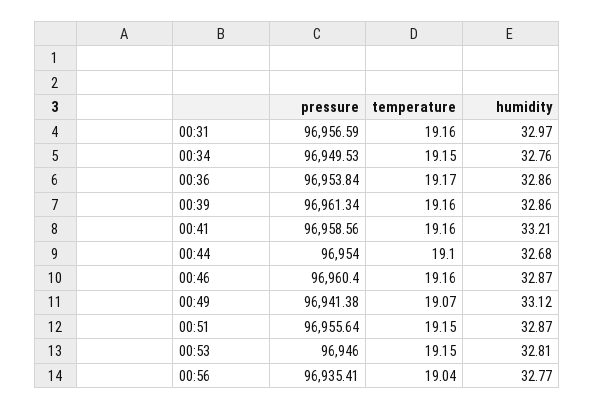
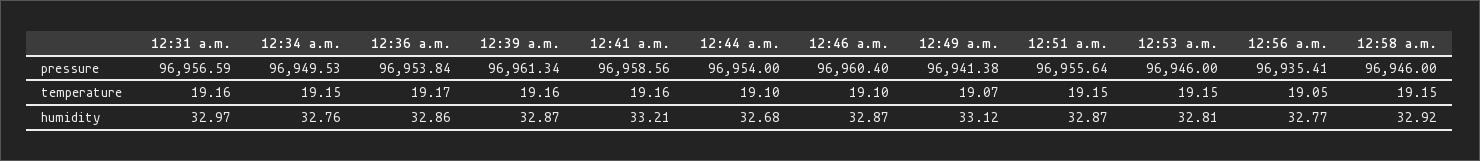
  {
    "pressure": {
      "00:31": 96956.59,
      "00:34": 96949.53,
      "00:36": 96953.84,
      "00:39": 96961.34,
      "00:41": 96958.56,
      "00:44": 96954,
      "00:46": 96960.4,
      "00:49": 96941.38,
      "00:51": 96955.64,
      "00:53": 96946,
-     "00:56": 96935.41
+     "00:56": 96935.41,
+     "12:58 a.m.": 96946
    },
    "temperature": {
      "00:31": 19.16,
      "00:34": 19.15,
      "00:36": 19.17,
      "00:39": 19.16,
      "00:41": 19.16,
      "00:44": 19.1,
-     "00:46": 19.16,
+     "00:46": 19.1,
      "00:49": 19.07,
      "00:51": 19.15,
      "00:53": 19.15,
-     "00:56": 19.04
+     "00:56": 19.05,
+     "12:58 a.m.": 19.15
    },
    "humidity": {
      "00:31": 32.97,
      "00:34": 32.76,
      "00:36": 32.86,
-     "00:39": 32.86,
+     "00:39": 32.87,
      "00:41": 33.21,
      "00:44": 32.68,
      "00:46": 32.87,
      "00:49": 33.12,
      "00:51": 32.87,
      "00:53": 32.81,
-     "00:56": 32.77
+     "00:56": 32.77,
+     "12:58 a.m.": 32.92
    }
  }

